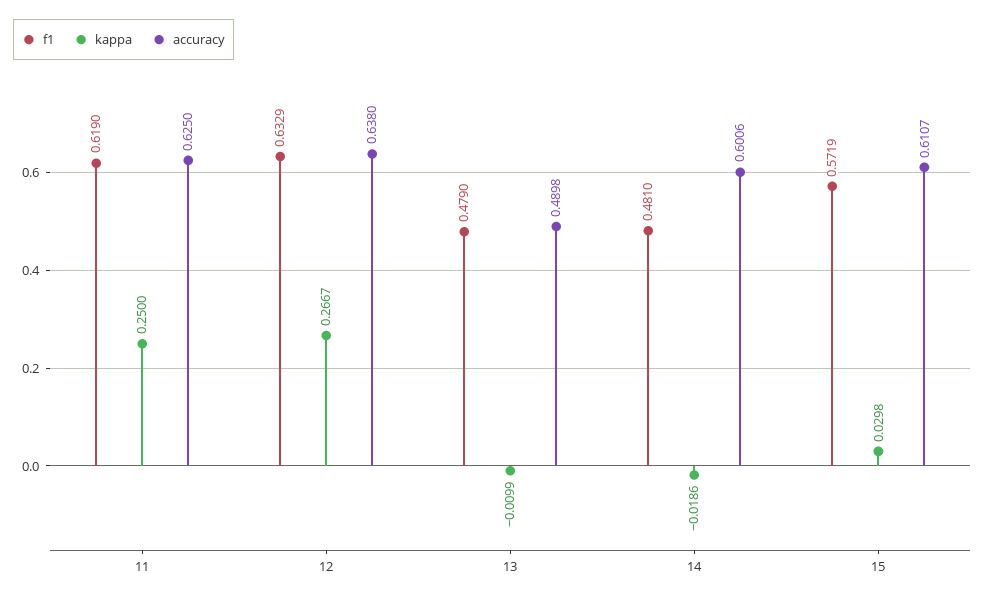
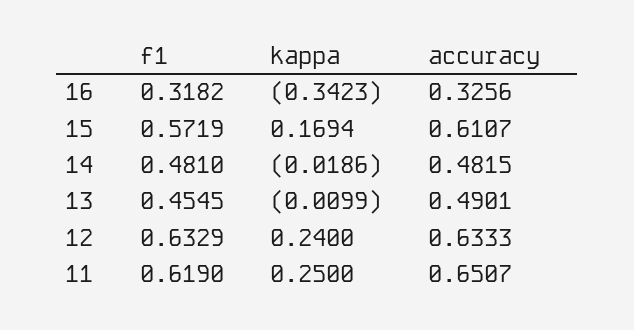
  {
    "f1": {
      "11": 0.619,
      "12": 0.6329,
-     "13": 0.479,
+     "13": 0.4545,
      "14": 0.481,
-     "15": 0.5719
+     "15": 0.5719,
+     "16": 0.3182
    },
    "kappa": {
      "11": 0.25,
-     "12": 0.2667,
+     "12": 0.24,
      "13": -0.0099,
      "14": -0.0186,
-     "15": 0.0298
+     "15": 0.1694,
+     "16": -0.3423
    },
    "accuracy": {
-     "11": 0.625,
+     "11": 0.6507,
-     "12": 0.638,
+     "12": 0.6333,
-     "13": 0.4898,
+     "13": 0.4901,
-     "14": 0.6006,
+     "14": 0.4815,
-     "15": 0.6107
+     "15": 0.6107,
+     "16": 0.3256
    }
  }

